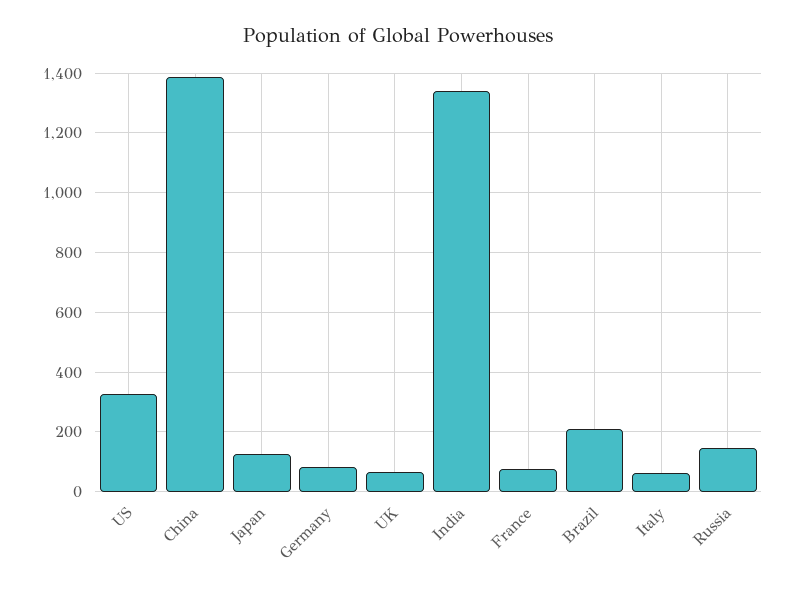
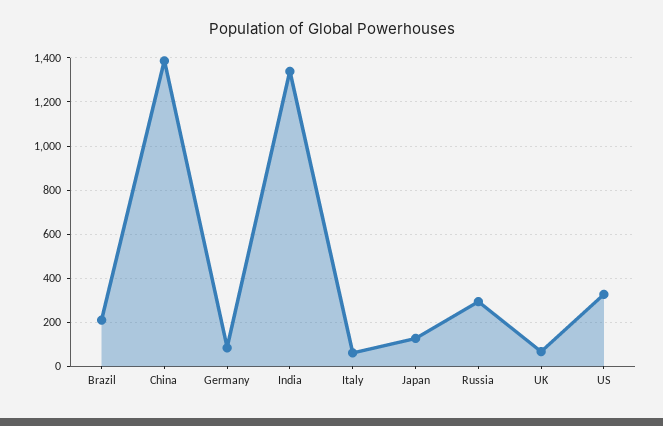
  {
    "US": 325,
    "China": 1375,
    "Japan": 125,
    "Germany": 75,
    "UK": 75,
    "India": 1350,
-   "France": 75,
    "Brazil": 200,
    "Italy": 50,
-   "Russia": 150
+   "Russia": 300
  }

